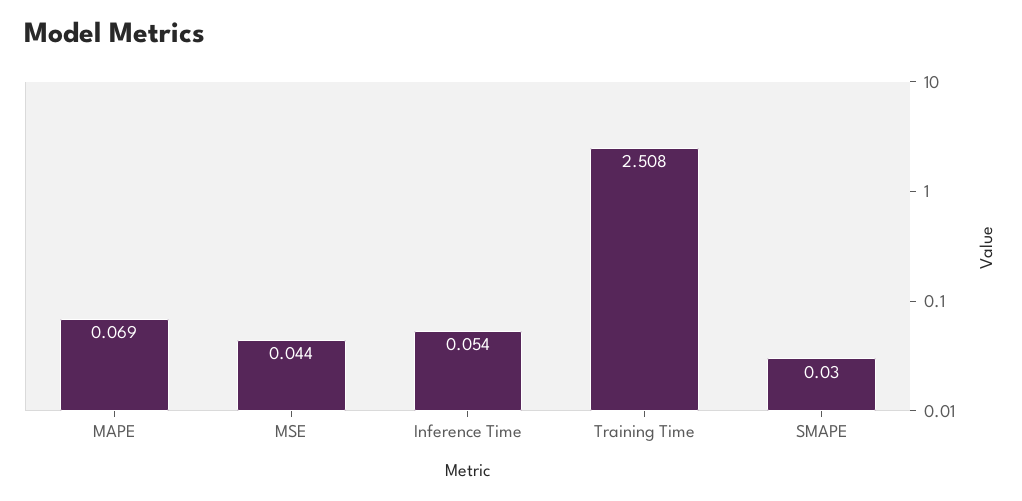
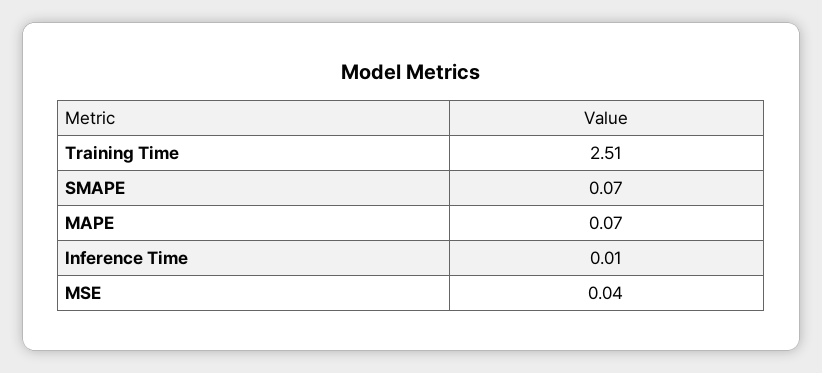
  {
    "MAPE": 0.069,
    "MSE": 0.044,
-   "Inference Time": 0.054,
+   "Inference Time": 0.01,
    "Training Time": 2.508,
-   "SMAPE": 0.03
+   "SMAPE": 0.07
  }

